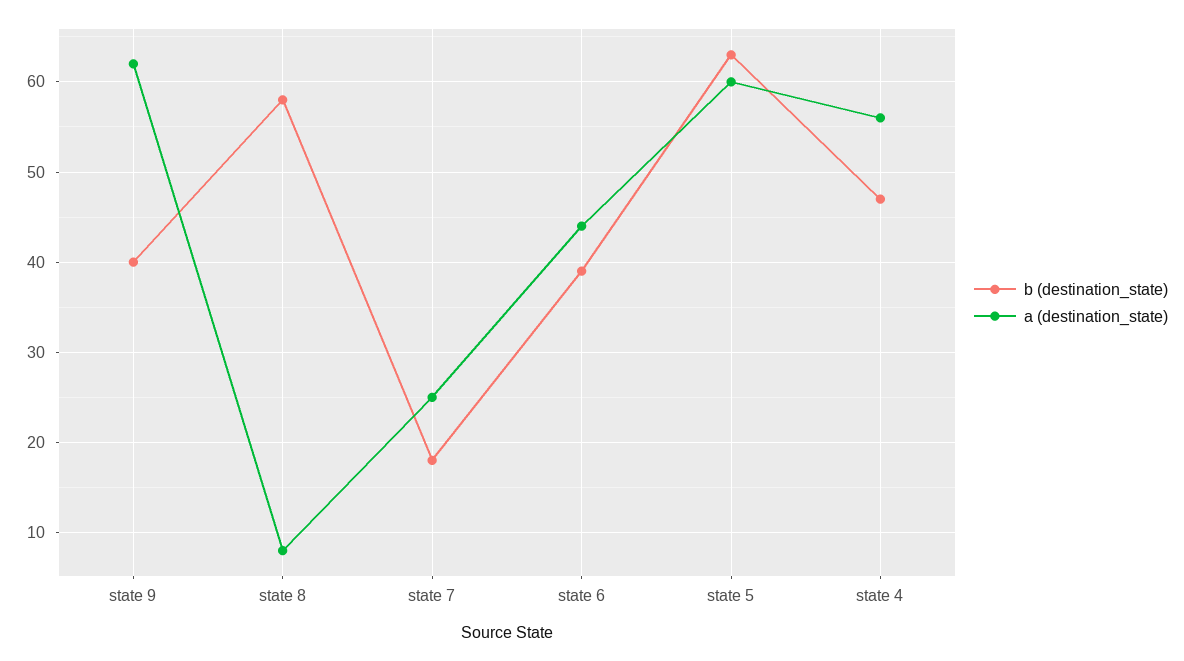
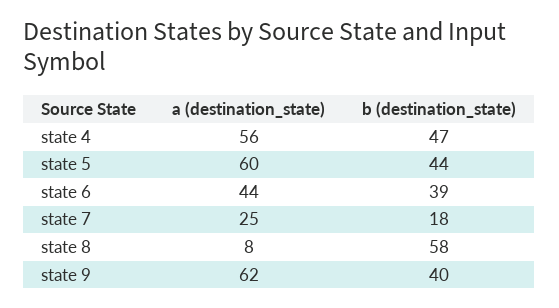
  {
    "b (destination_state)": {
      "state 9": 40,
      "state 8": 58,
      "state 7": 18,
      "state 6": 39,
-     "state 5": 63,
+     "state 5": 44,
      "state 4": 47
    },
    "a (destination_state)": {
      "state 9": 62,
      "state 8": 8,
      "state 7": 25,
      "state 6": 44,
      "state 5": 60,
      "state 4": 56
    }
  }

